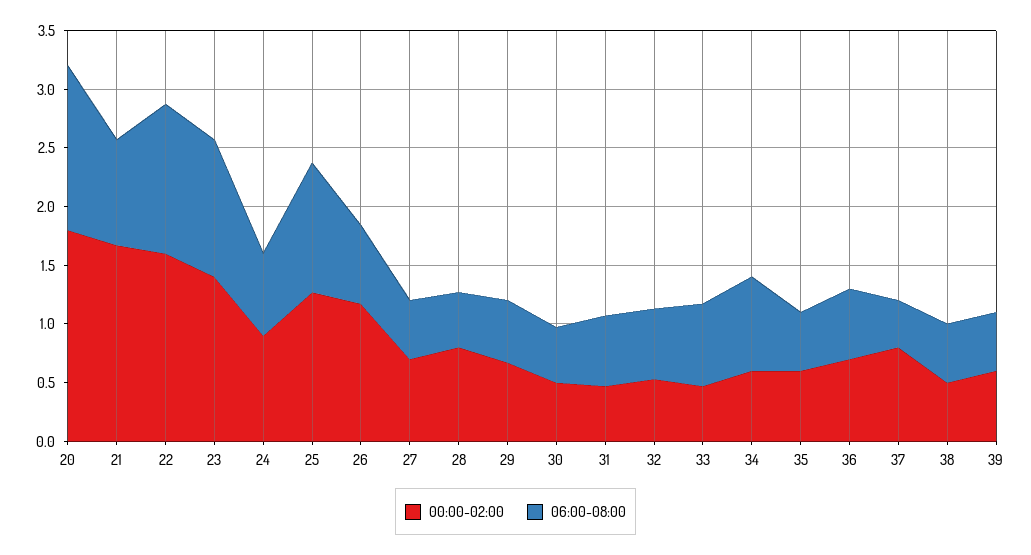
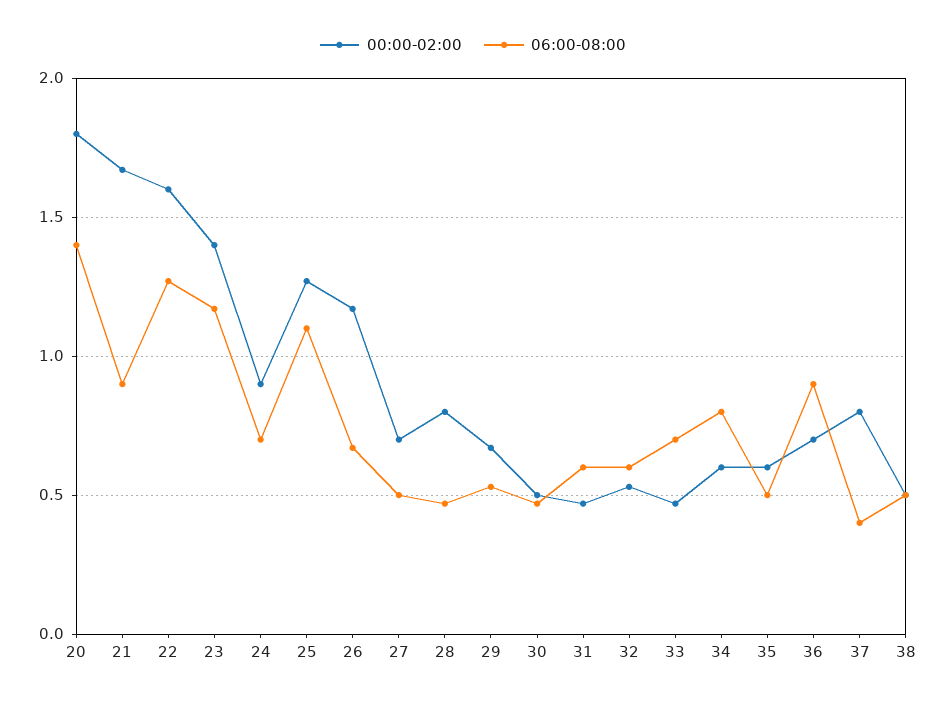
  {
    "00:00-02:00": {
      "20": 1.8,
      "21": 1.65,
      "22": 1.6,
      "23": 1.4,
      "24": 0.9,
      "25": 1.25,
      "26": 1.15,
      "27": 0.7,
      "28": 0.8,
      "29": 0.65,
      "30": 0.5,
      "31": 0.45,
      "32": 0.55,
      "33": 0.45,
      "34": 0.6,
      "35": 0.6,
      "36": 0.7,
      "37": 0.8,
-     "38": 0.5,
+     "38": 0.5
-     "39": 0.6
    },
    "06:00-08:00": {
      "20": 1.4,
      "21": 0.9,
      "22": 1.25,
      "23": 1.15,
      "24": 0.7,
      "25": 1.1,
      "26": 0.65,
      "27": 0.5,
      "28": 0.45,
      "29": 0.55,
      "30": 0.45,
      "31": 0.6,
      "32": 0.6,
      "33": 0.7,
      "34": 0.8,
      "35": 0.5,
-     "36": 0.6,
+     "36": 0.9,
      "37": 0.4,
-     "38": 0.5,
+     "38": 0.5
-     "39": 0.5
    }
  }

